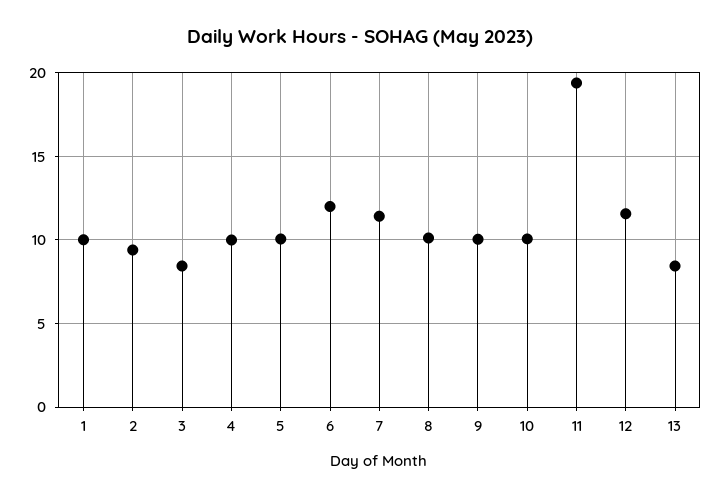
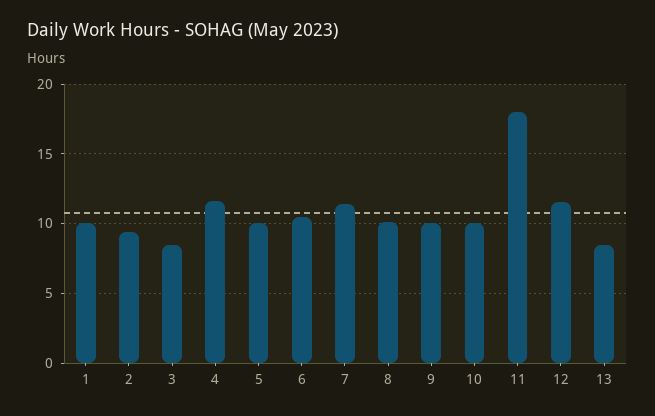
  {
    "1": 10,
    "2": 9.5,
    "3": 8.5,
-   "4": 10,
+   "4": 11.5,
    "5": 10,
-   "6": 12,
+   "6": 10.5,
    "7": 11.5,
    "8": 10,
    "9": 10,
    "10": 10,
-   "11": 19.5,
+   "11": 18,
    "12": 11.5,
    "13": 8.5
  }

